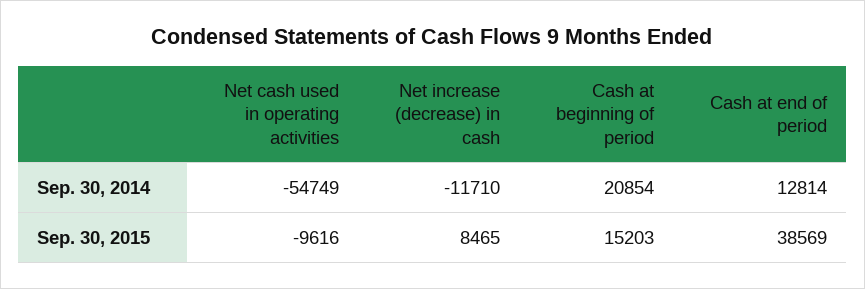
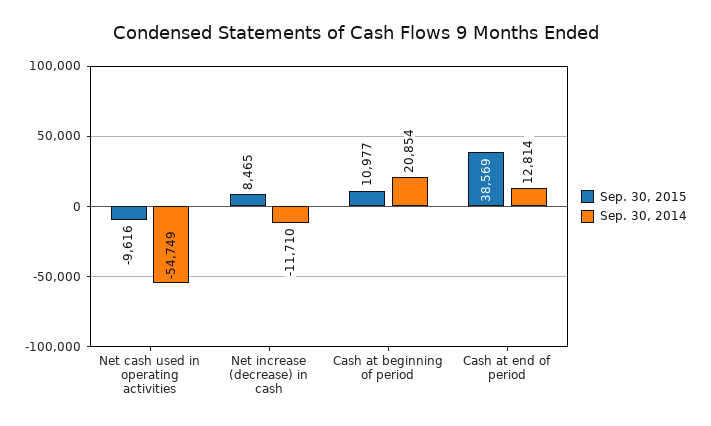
  {
    "Sep. 30, 2014": {
      "Net cash used in operating activities": -54749,
      "Net increase (decrease) in cash": -11710,
      "Cash at beginning of period": 20854,
      "Cash at end of period": 12814
    },
    "Sep. 30, 2015": {
      "Net cash used in operating activities": -9616,
      "Net increase (decrease) in cash": 8465,
-     "Cash at beginning of period": 15203,
+     "Cash at beginning of period": 10977,
      "Cash at end of period": 38569
    }
  }

